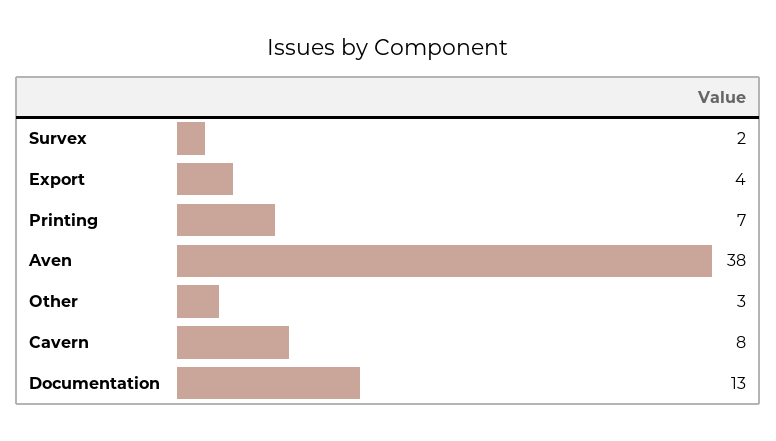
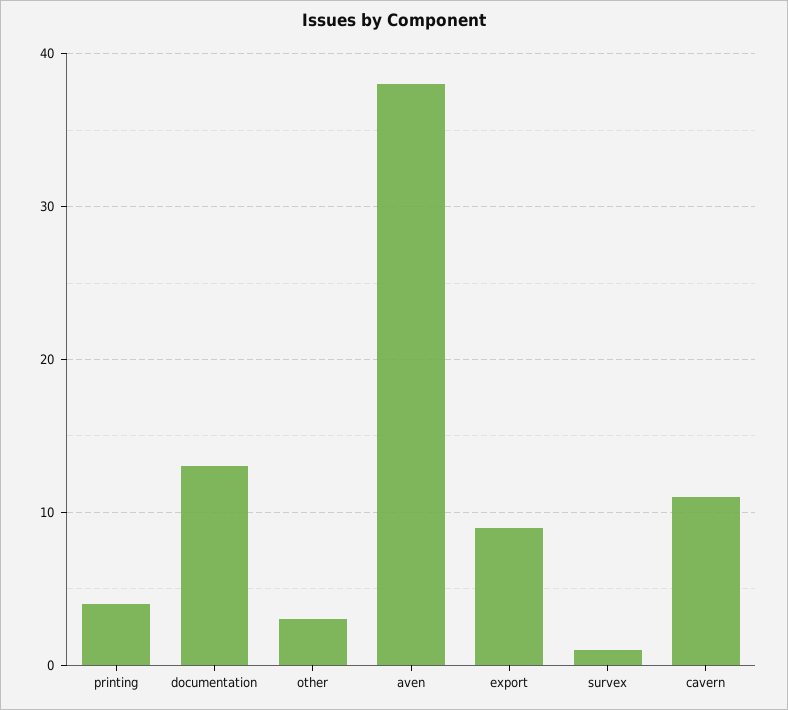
  {
-   "Survex": 2,
+   "Survex": 1,
-   "Export": 4,
+   "Export": 9,
-   "Printing": 7,
+   "Printing": 4,
    "Aven": 38,
    "Other": 3,
-   "Cavern": 8,
+   "Cavern": 11,
    "Documentation": 13
  }

